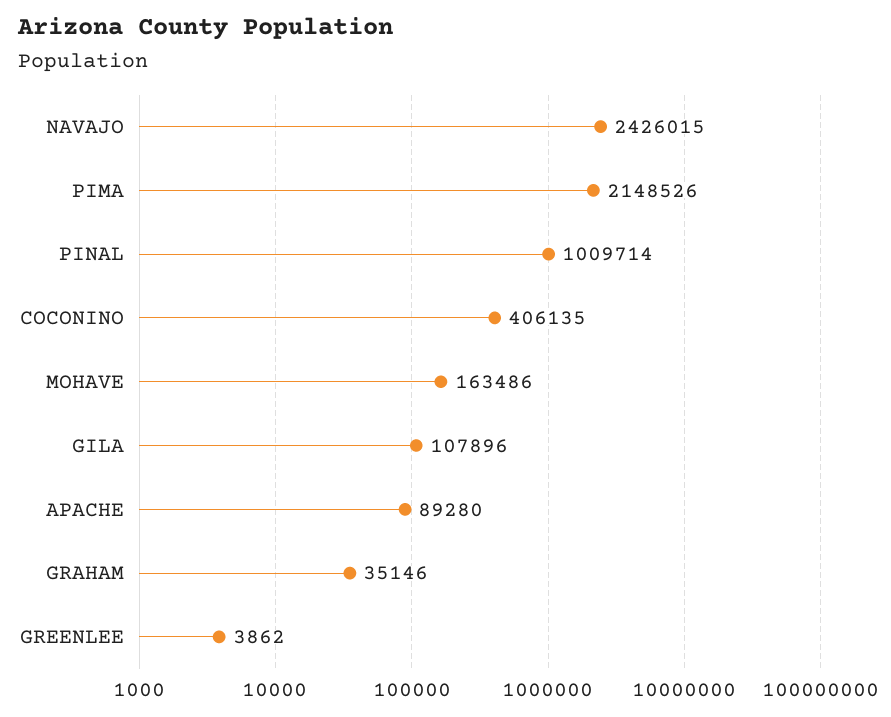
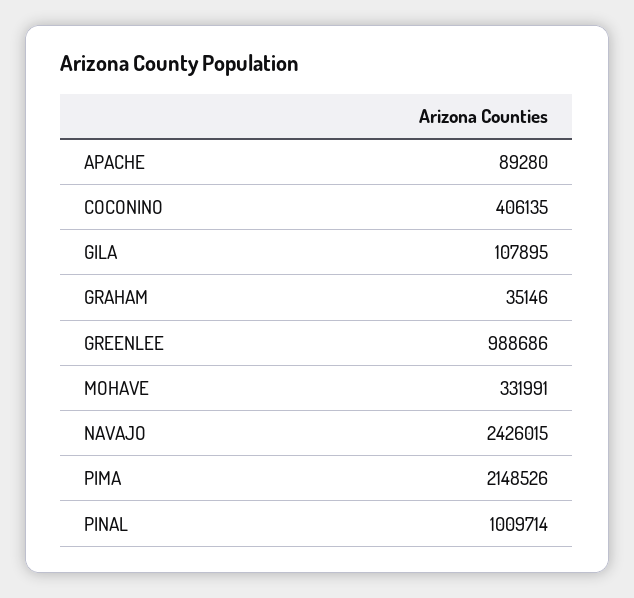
  {
    "NAVAJO": 2426015,
    "PIMA": 2148526,
    "PINAL": 1009714,
    "COCONINO": 406135,
-   "MOHAVE": 163486,
+   "MOHAVE": 331991,
-   "GILA": 107896,
+   "GILA": 107895,
    "APACHE": 89280,
    "GRAHAM": 35146,
-   "GREENLEE": 3862
+   "GREENLEE": 988686
  }

